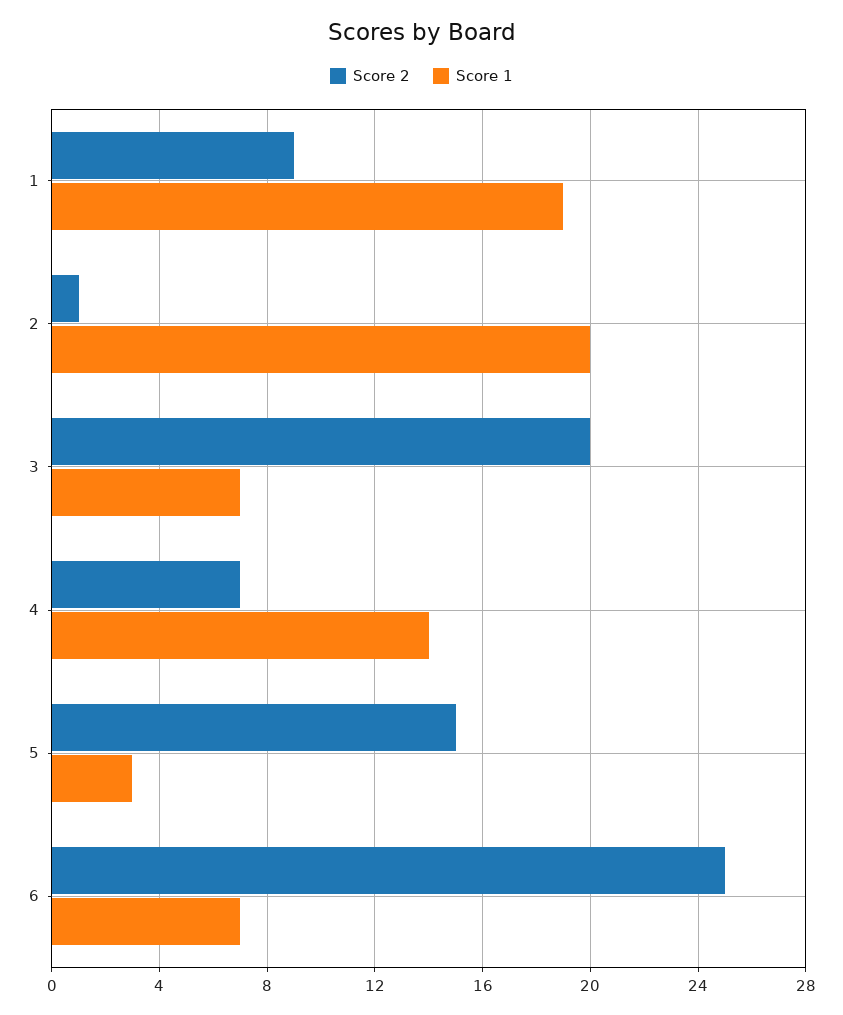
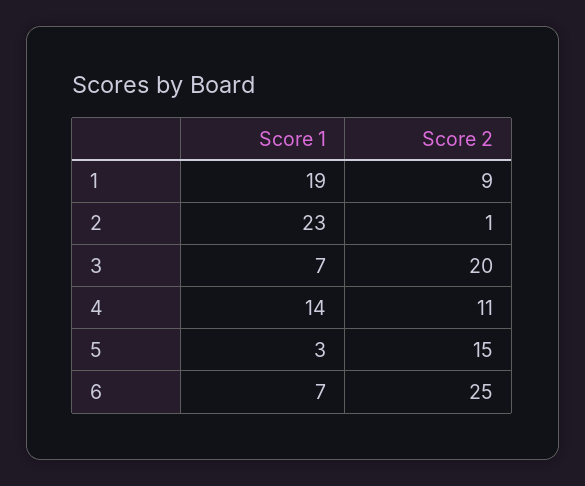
  {
    "Score 2": {
      "1": 9,
      "2": 1,
      "3": 20,
-     "4": 7,
+     "4": 11,
      "5": 15,
      "6": 25
    },
    "Score 1": {
      "1": 19,
-     "2": 20,
+     "2": 23,
      "3": 7,
      "4": 14,
      "5": 3,
      "6": 7
    }
  }

